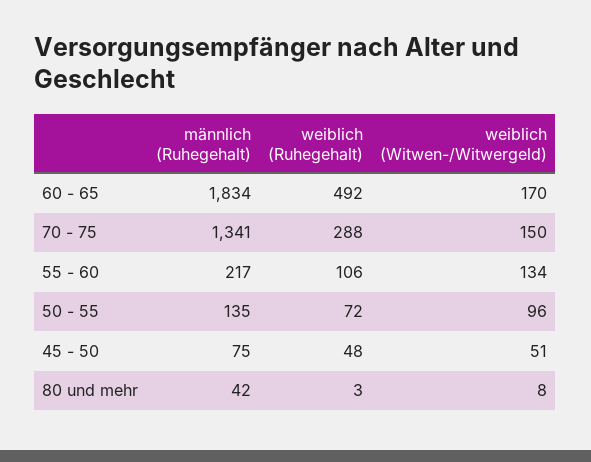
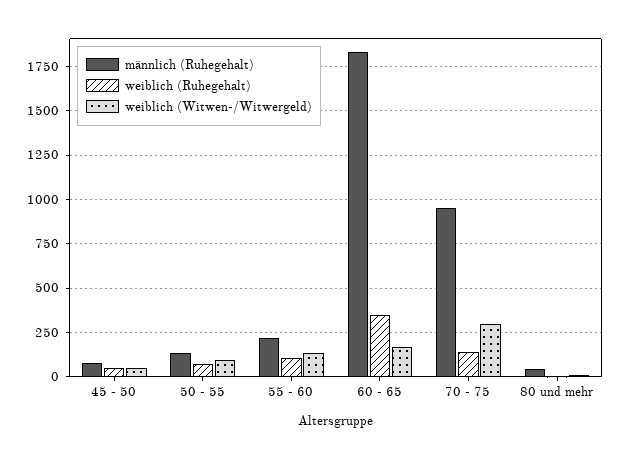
  {
    "männlich (Ruhegehalt)": {
      "60 - 65": 1834,
-     "70 - 75": 1341,
+     "70 - 75": 950,
      "55 - 60": 217,
      "50 - 55": 135,
      "45 - 50": 75,
      "80 und mehr": 42
    },
    "weiblich (Ruhegehalt)": {
-     "60 - 65": 492,
+     "60 - 65": 350,
-     "70 - 75": 288,
+     "70 - 75": 150,
      "55 - 60": 106,
      "50 - 55": 72,
      "45 - 50": 48,
      "80 und mehr": 3
    },
    "weiblich (Witwen-/Witwergeld)": {
      "60 - 65": 170,
-     "70 - 75": 150,
+     "70 - 75": 300,
      "55 - 60": 134,
      "50 - 55": 96,
      "45 - 50": 51,
      "80 und mehr": 8
    }
  }

